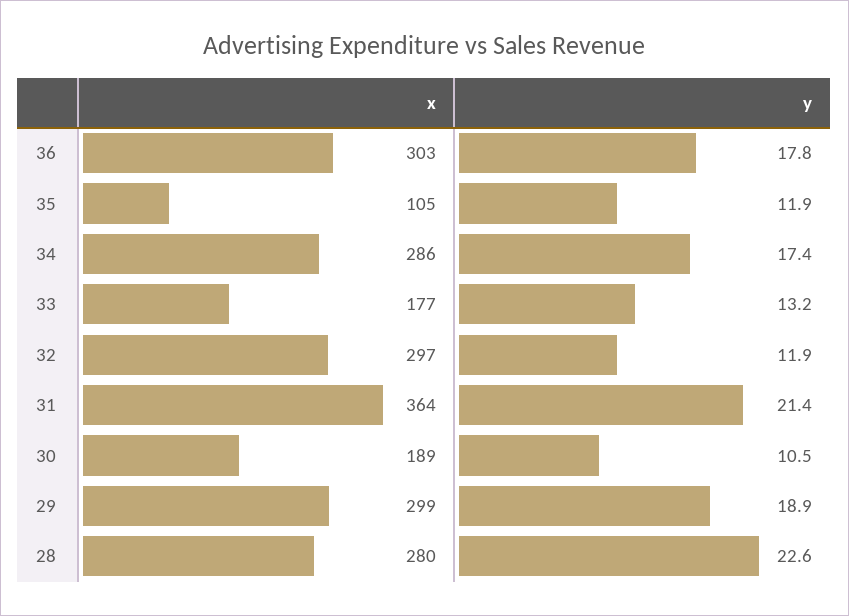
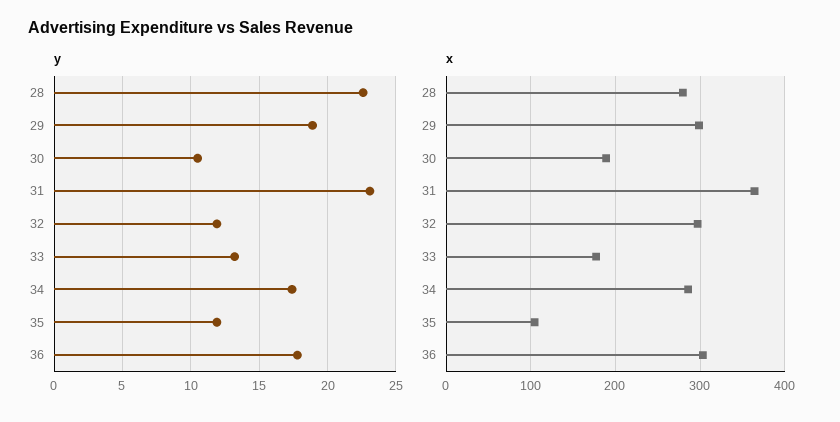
  {
    "x": {
      "36": 303,
      "35": 105,
      "34": 286,
      "33": 177,
      "32": 297,
      "31": 364,
      "30": 189,
      "29": 299,
      "28": 280
    },
    "y": {
      "36": 17.8,
      "35": 11.9,
      "34": 17.4,
      "33": 13.2,
      "32": 11.9,
-     "31": 21.4,
+     "31": 23,
      "30": 10.5,
      "29": 18.9,
      "28": 22.6
    }
  }

